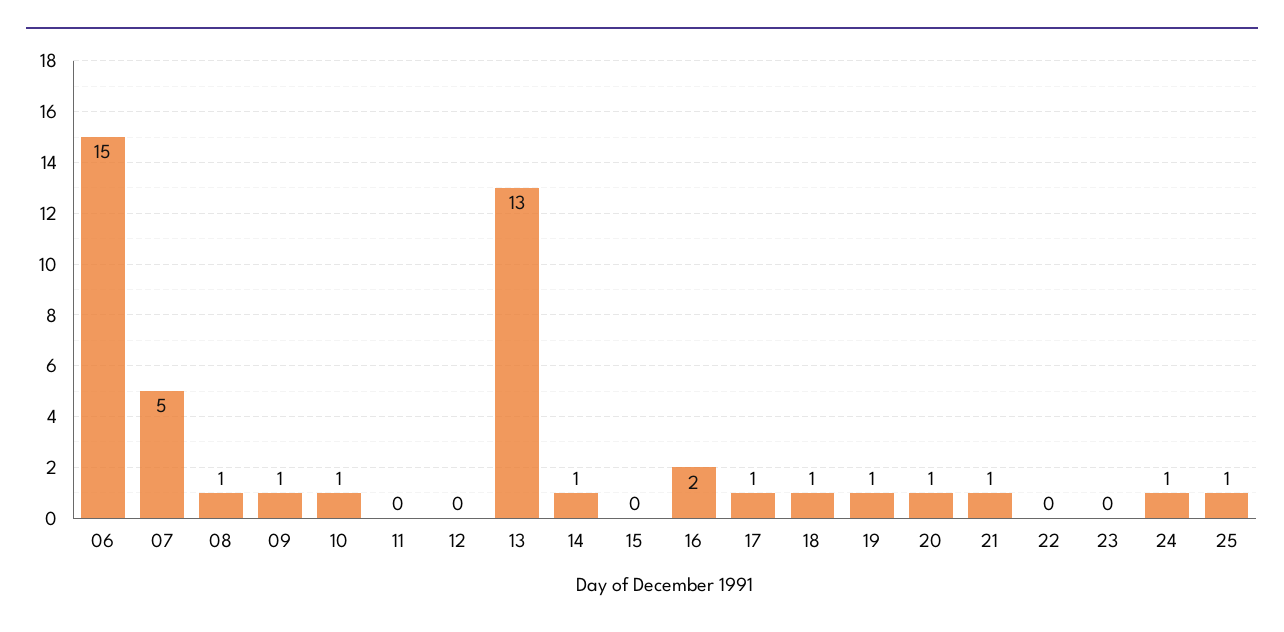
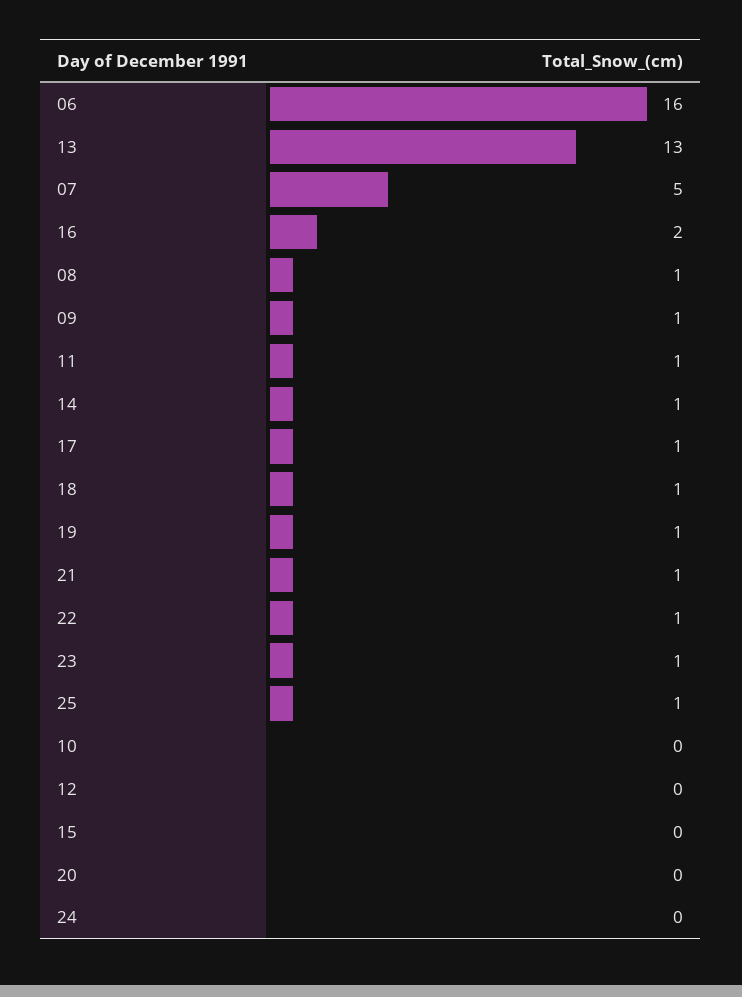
  {
-   "06": 15,
+   "06": 16,
    "07": 5,
    "08": 1,
    "09": 1,
-   "10": 1,
+   "10": 0,
-   "11": 0,
+   "11": 1,
    "12": 0,
    "13": 13,
    "14": 1,
    "15": 0,
    "16": 2,
    "17": 1,
    "18": 1,
    "19": 1,
-   "20": 1,
+   "20": 0,
    "21": 1,
-   "22": 0,
+   "22": 1,
-   "23": 0,
+   "23": 1,
-   "24": 1,
+   "24": 0,
    "25": 1
  }

